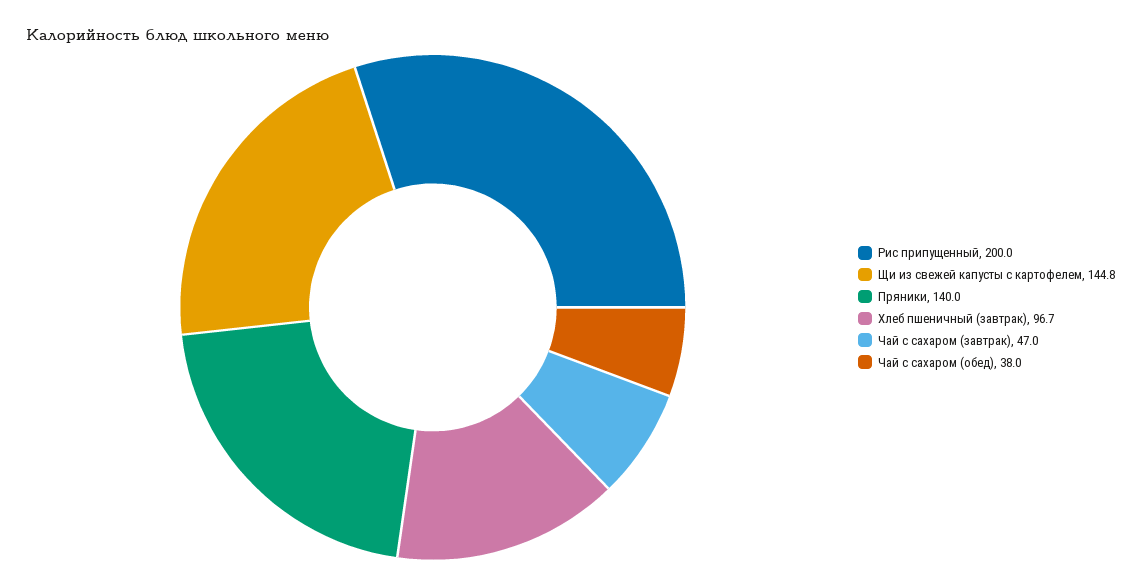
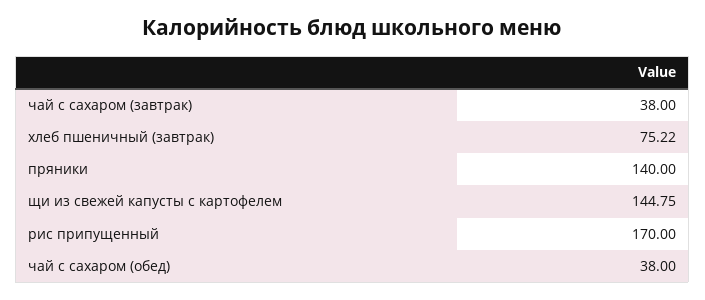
  {
-   "Рис припущенный": 200,
+   "Рис припущенный": 170,
    "Щи из свежей капусты с картофелем": 144.75,
    "Пряники": 140,
-   "Хлеб пшеничный (завтрак)": 96.7,
+   "Хлеб пшеничный (завтрак)": 75.22,
-   "Чай с сахаром (завтрак)": 47,
+   "Чай с сахаром (завтрак)": 38,
    "Чай с сахаром (обед)": 38
  }

